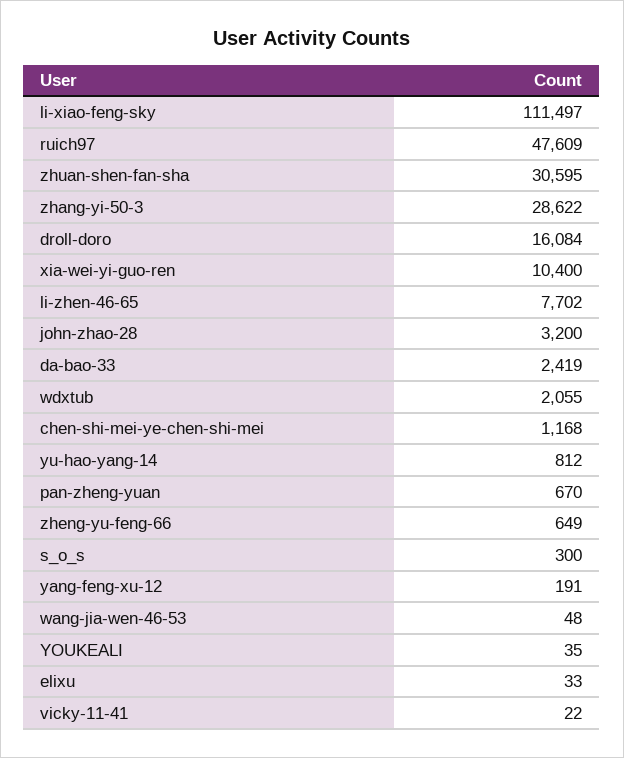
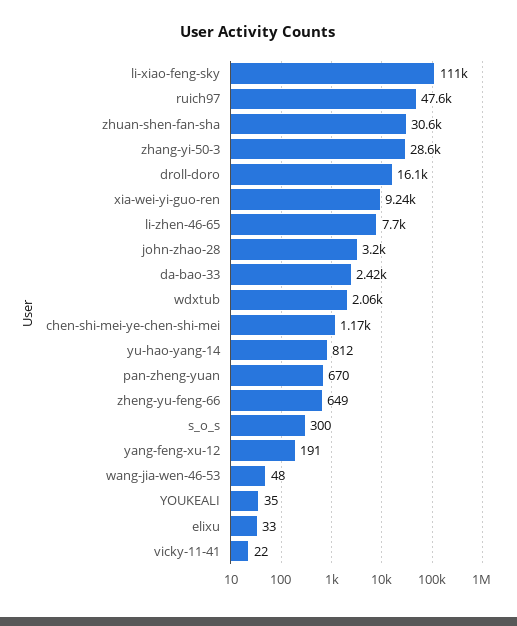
  {
    "li-xiao-feng-sky": 111497,
    "ruich97": 47609,
    "zhuan-shen-fan-sha": 30595,
    "zhang-yi-50-3": 28622,
    "droll-doro": 16084,
-   "xia-wei-yi-guo-ren": 10400,
+   "xia-wei-yi-guo-ren": 9240,
    "li-zhen-46-65": 7702,
    "john-zhao-28": 3200,
    "da-bao-33": 2419,
    "wdxtub": 2055,
    "chen-shi-mei-ye-chen-shi-mei": 1168,
    "yu-hao-yang-14": 812,
    "pan-zheng-yuan": 670,
    "zheng-yu-feng-66": 649,
    "s_o_s": 300,
    "yang-feng-xu-12": 191,
    "wang-jia-wen-46-53": 48,
    "YOUKEALI": 35,
    "elixu": 33,
    "vicky-11-41": 22
  }

